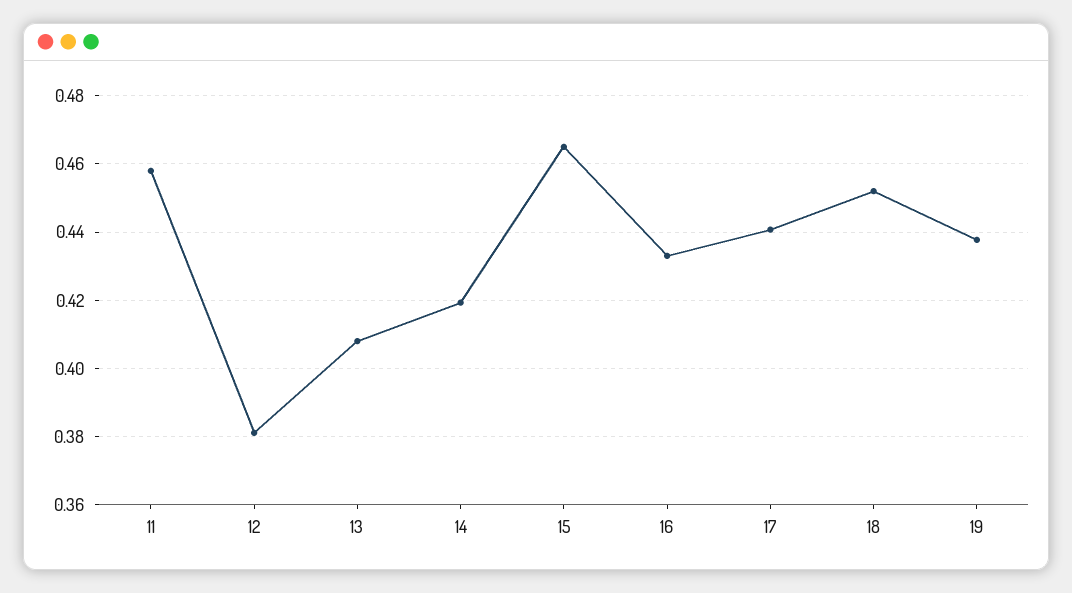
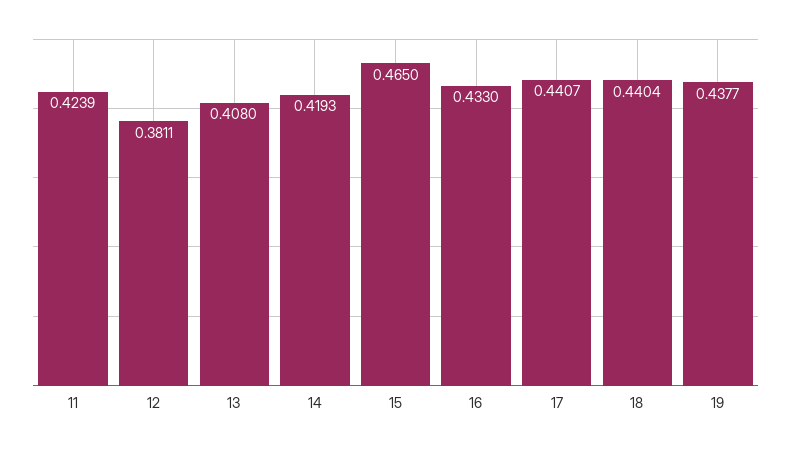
  {
-   "11": 0.458,
+   "11": 0.4239,
    "12": 0.3811,
    "13": 0.408,
    "14": 0.4193,
    "15": 0.465,
    "16": 0.433,
    "17": 0.4407,
-   "18": 0.452,
+   "18": 0.4404,
    "19": 0.4377
  }

